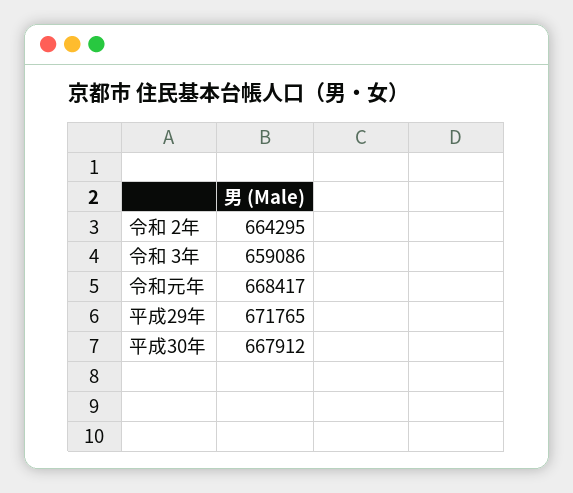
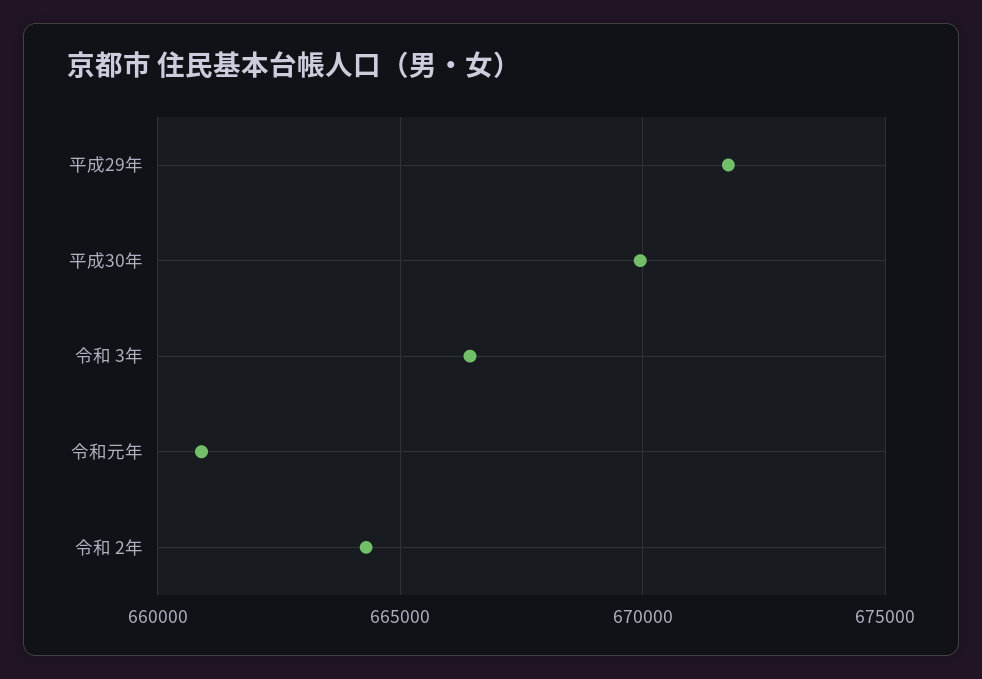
  {
    "令和 2年": 664295,
-   "令和 3年": 659086,
+   "令和 3年": 666500,
-   "令和元年": 668417,
+   "令和元年": 661000,
    "平成29年": 671765,
-   "平成30年": 667912
+   "平成30年": 670000
  }

